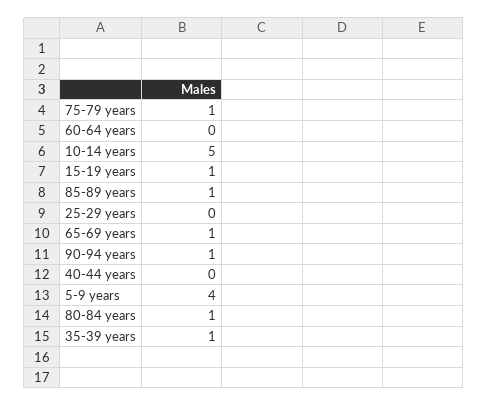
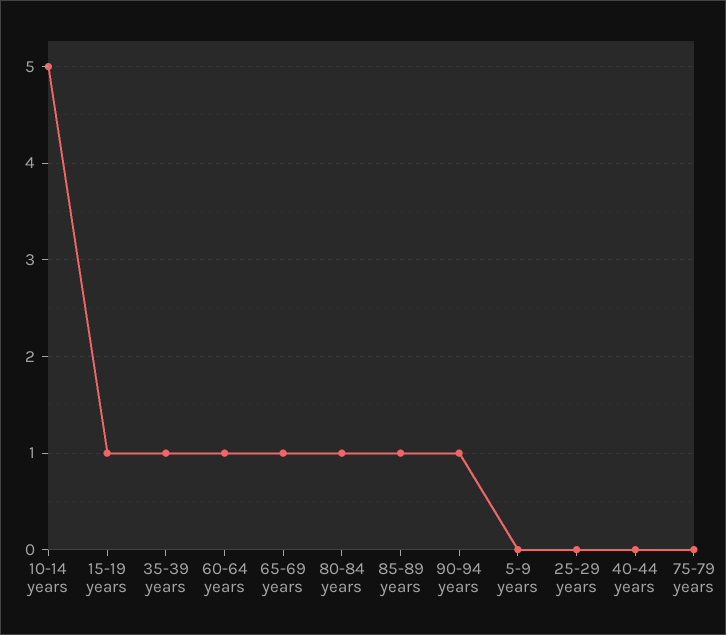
  {
-   "75-79 years": 1,
+   "75-79 years": 0,
-   "60-64 years": 0,
+   "60-64 years": 1,
    "10-14 years": 5,
    "15-19 years": 1,
    "85-89 years": 1,
    "25-29 years": 0,
    "65-69 years": 1,
    "90-94 years": 1,
    "40-44 years": 0,
-   "5-9 years": 4,
+   "5-9 years": 0,
    "80-84 years": 1,
    "35-39 years": 1
  }

